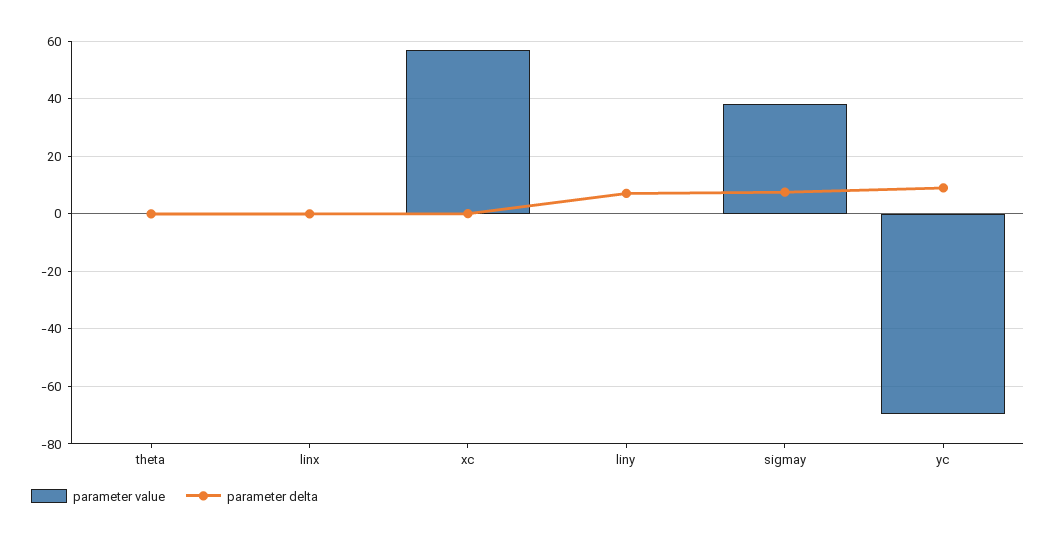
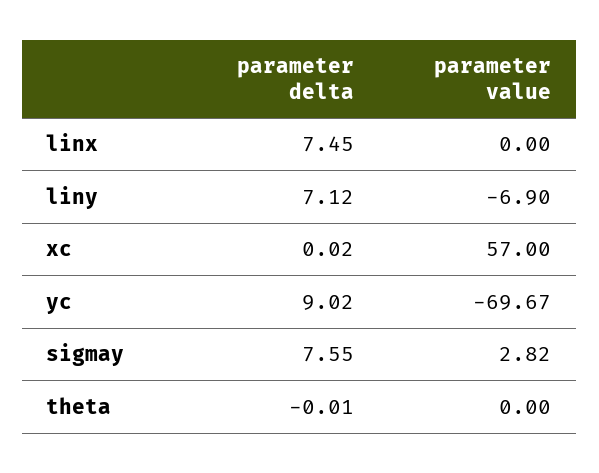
  {
    "parameter value": {
      "theta": 0,
      "linx": 0,
      "xc": 57,
-     "liny": 0,
+     "liny": -6.9,
-     "sigmay": 37.5,
+     "sigmay": 2.82,
      "yc": -69.67
    },
    "parameter delta": {
      "theta": -0.01,
-     "linx": 0,
+     "linx": 7.45,
      "xc": 0.02,
      "liny": 7.12,
      "sigmay": 7.55,
      "yc": 9.02
    }
  }

